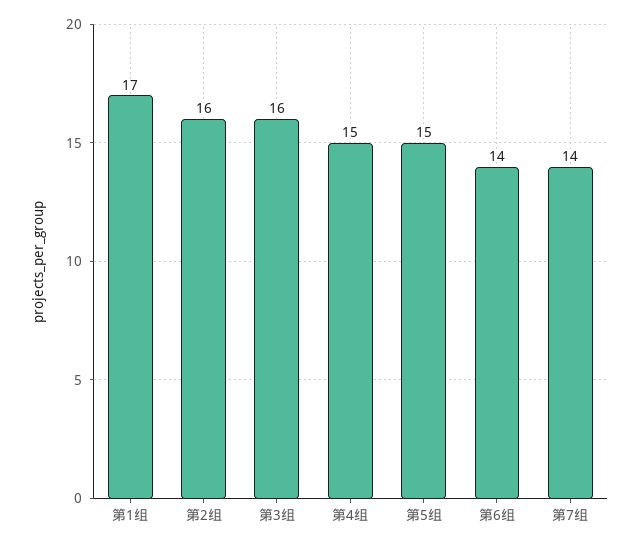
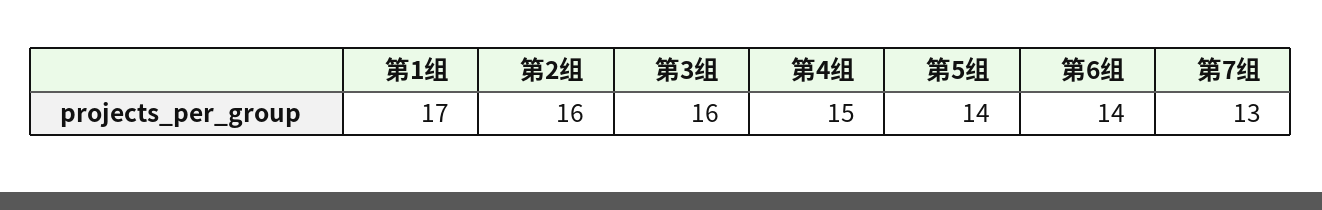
  {
    "第1组": 17,
    "第2组": 16,
    "第3组": 16,
    "第4组": 15,
-   "第5组": 15,
+   "第5组": 14,
    "第6组": 14,
-   "第7组": 14
+   "第7组": 13
  }

